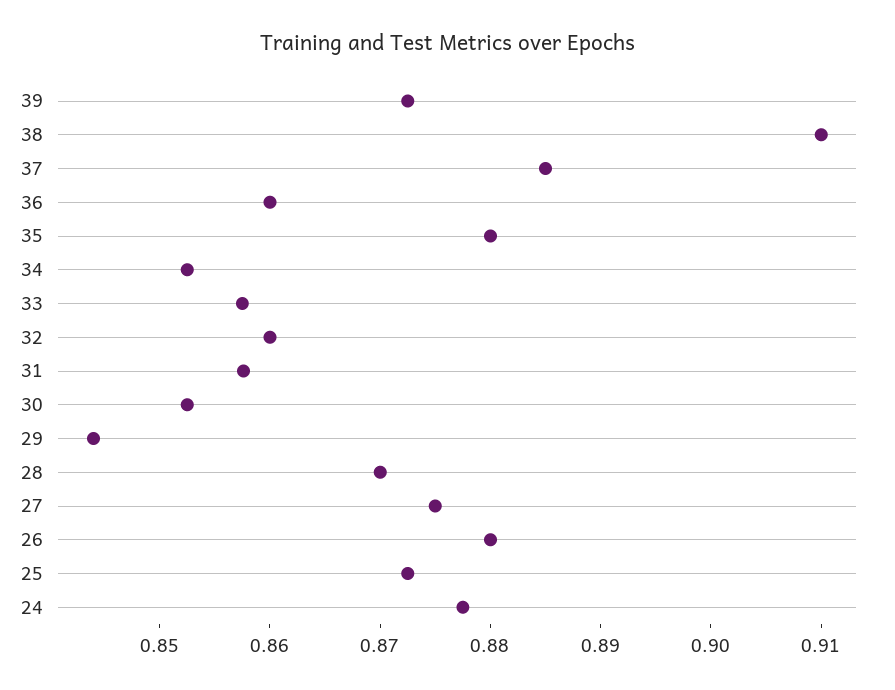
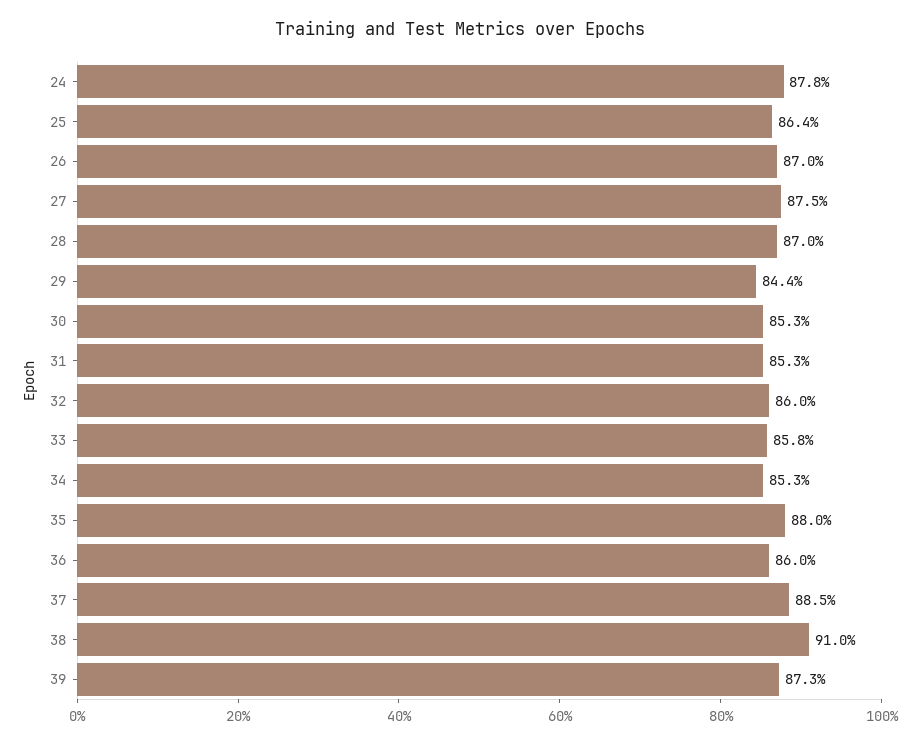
  {
    "39": 0.873,
    "38": 0.91,
    "37": 0.885,
    "36": 0.86,
    "35": 0.88,
    "34": 0.853,
    "33": 0.858,
    "32": 0.86,
-   "31": 0.858,
+   "31": 0.853,
    "30": 0.853,
    "29": 0.844,
    "28": 0.87,
    "27": 0.875,
-   "26": 0.88,
+   "26": 0.87,
-   "25": 0.872,
+   "25": 0.864,
    "24": 0.878
  }

